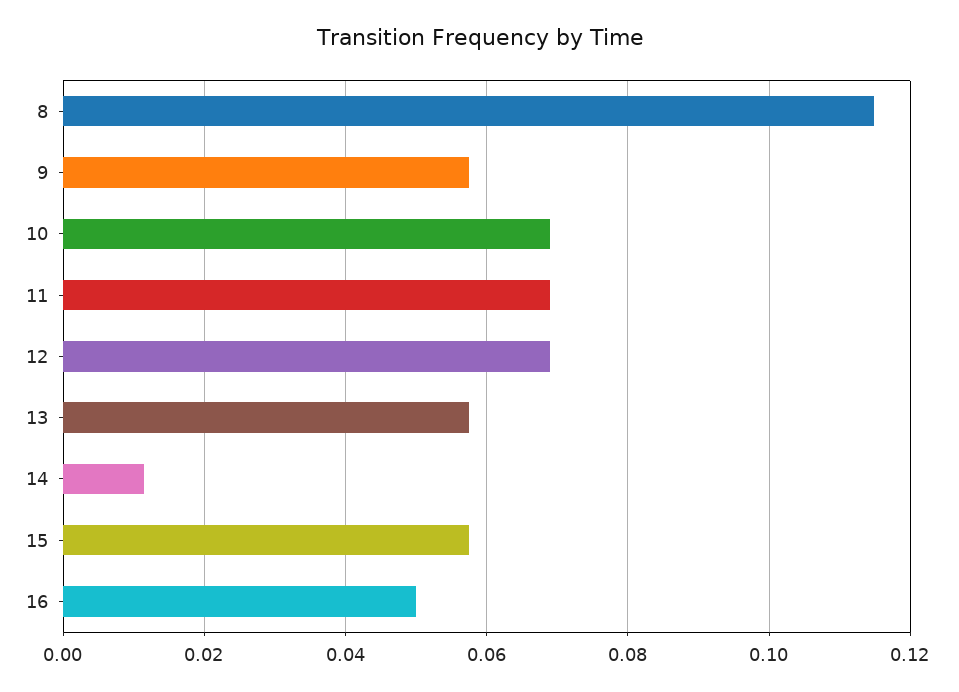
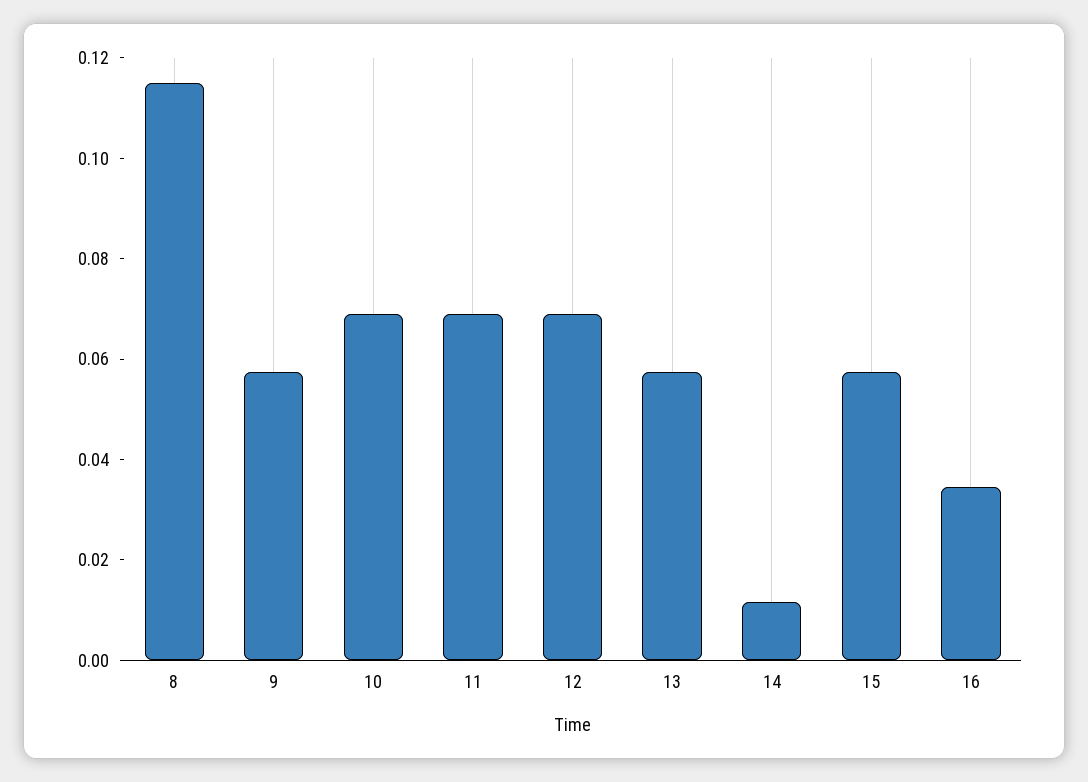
  {
    "8": 0.114,
    "9": 0.058,
    "10": 0.07,
    "11": 0.07,
    "12": 0.07,
    "13": 0.058,
    "14": 0.012,
    "15": 0.058,
-   "16": 0.05
+   "16": 0.035
  }

